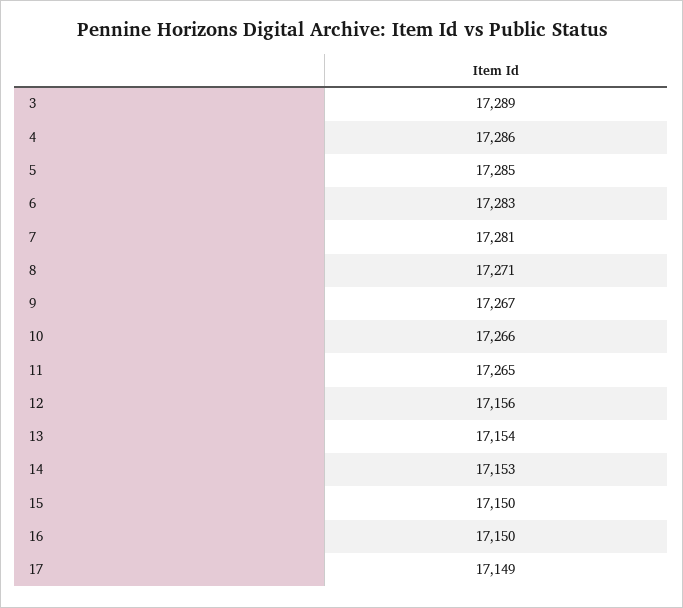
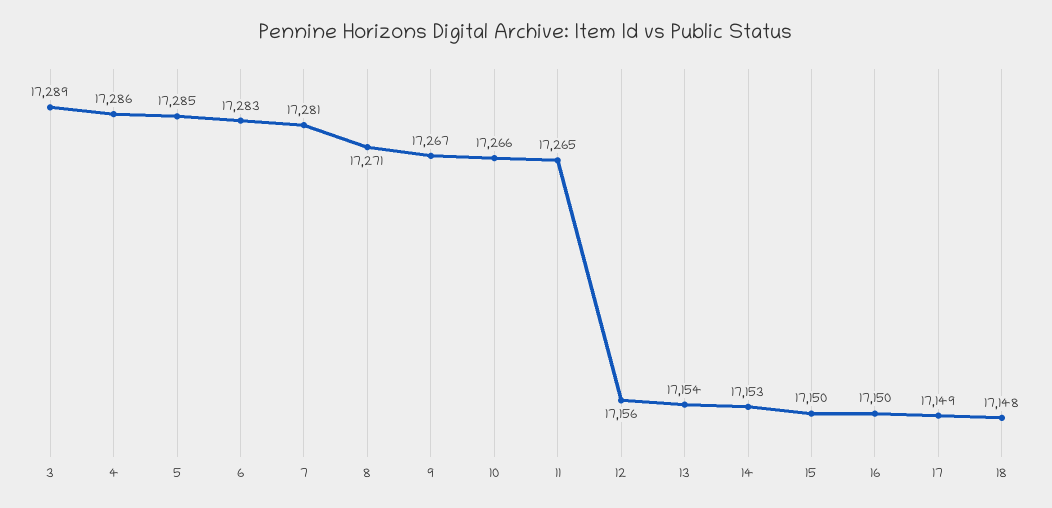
  {
    "3": 17289,
    "4": 17286,
    "5": 17285,
    "6": 17283,
    "7": 17281,
    "8": 17271,
    "9": 17267,
    "10": 17266,
    "11": 17265,
    "12": 17156,
    "13": 17154,
    "14": 17153,
    "15": 17150,
    "16": 17150,
-   "17": 17149
+   "17": 17149,
+   "18": 17148
  }

